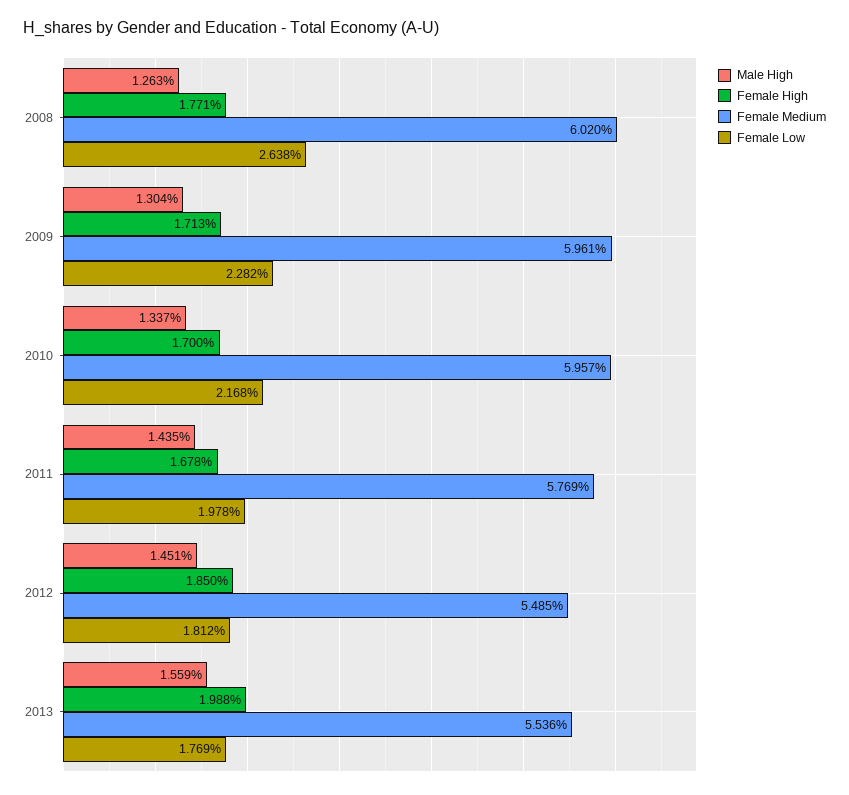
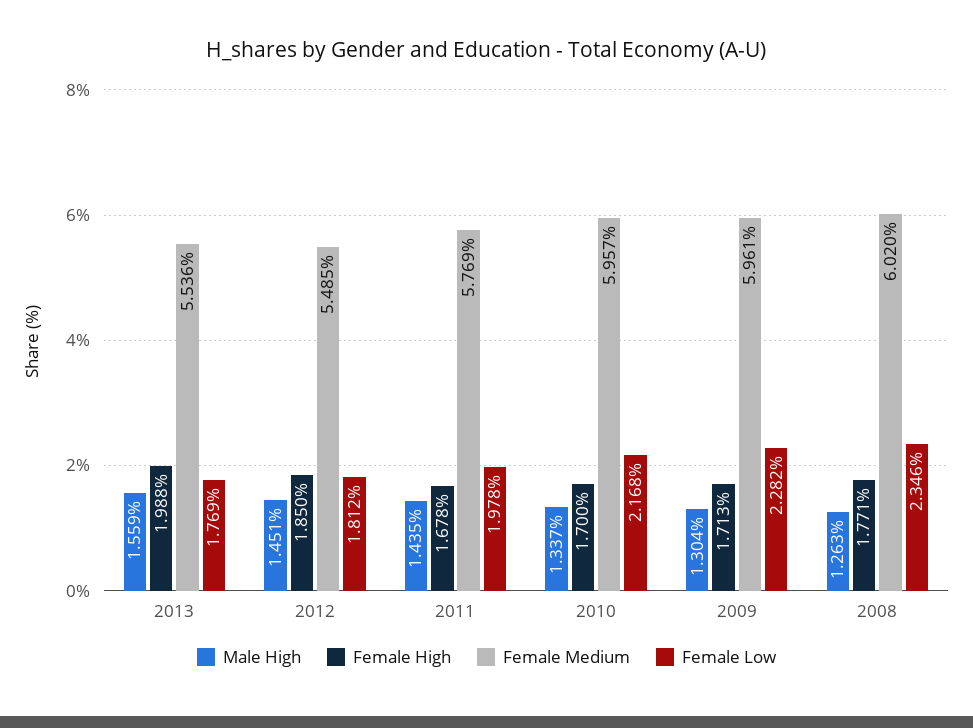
  {
    "Male High": {
      "2008": 1.263,
      "2009": 1.304,
      "2010": 1.337,
      "2011": 1.435,
      "2012": 1.451,
      "2013": 1.559
    },
    "Female High": {
      "2008": 1.771,
      "2009": 1.713,
      "2010": 1.7,
      "2011": 1.678,
      "2012": 1.85,
      "2013": 1.988
    },
    "Female Medium": {
      "2008": 6.02,
      "2009": 5.961,
      "2010": 5.957,
      "2011": 5.769,
      "2012": 5.485,
      "2013": 5.536
    },
    "Female Low": {
-     "2008": 2.638,
+     "2008": 2.346,
      "2009": 2.282,
      "2010": 2.168,
      "2011": 1.978,
      "2012": 1.812,
      "2013": 1.769
    }
  }

